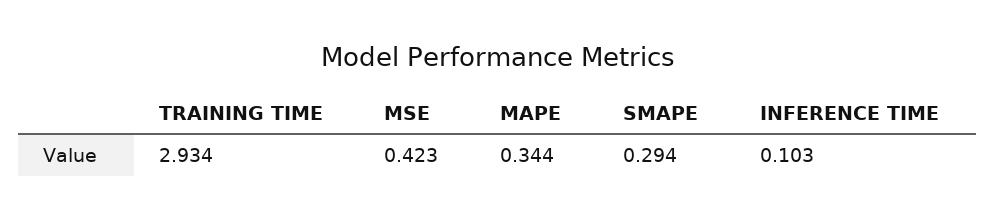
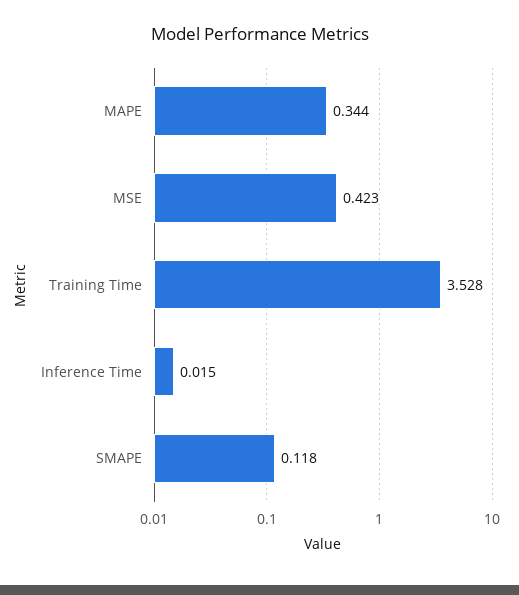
  {
-   "TRAINING TIME": 2.934,
+   "TRAINING TIME": 3.528,
    "MSE": 0.423,
    "MAPE": 0.344,
-   "SMAPE": 0.294,
+   "SMAPE": 0.118,
-   "INFERENCE TIME": 0.103
+   "INFERENCE TIME": 0.015
  }

